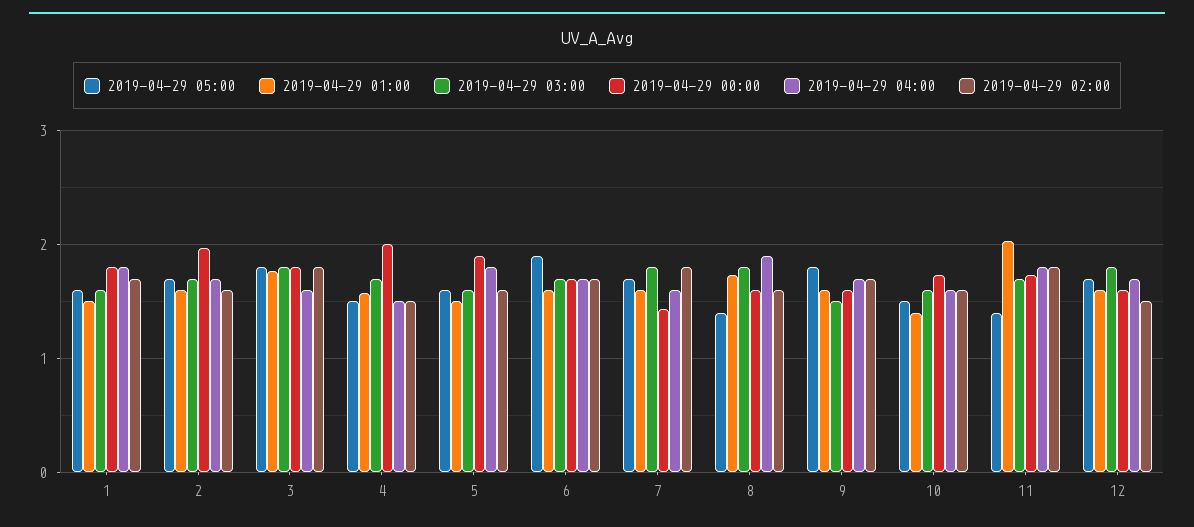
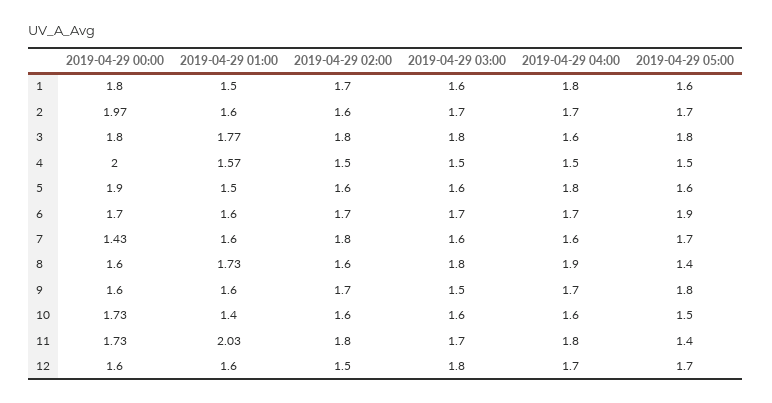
  {
    "2019-04-29 05:00": {
      "1": 1.6,
      "2": 1.7,
      "3": 1.8,
      "4": 1.5,
      "5": 1.6,
      "6": 1.9,
      "7": 1.7,
      "8": 1.4,
      "9": 1.8,
      "10": 1.5,
      "11": 1.4,
      "12": 1.7
    },
    "2019-04-29 01:00": {
      "1": 1.5,
      "2": 1.6,
      "3": 1.77,
      "4": 1.57,
      "5": 1.5,
      "6": 1.6,
      "7": 1.6,
      "8": 1.73,
      "9": 1.6,
      "10": 1.4,
      "11": 2.03,
      "12": 1.6
    },
    "2019-04-29 03:00": {
      "1": 1.6,
      "2": 1.7,
      "3": 1.8,
-     "4": 1.7,
+     "4": 1.5,
      "5": 1.6,
      "6": 1.7,
-     "7": 1.8,
+     "7": 1.6,
      "8": 1.8,
      "9": 1.5,
      "10": 1.6,
      "11": 1.7,
      "12": 1.8
    },
    "2019-04-29 00:00": {
      "1": 1.8,
      "2": 1.97,
      "3": 1.8,
      "4": 2,
      "5": 1.9,
      "6": 1.7,
      "7": 1.43,
      "8": 1.6,
      "9": 1.6,
      "10": 1.73,
      "11": 1.73,
      "12": 1.6
    },
    "2019-04-29 04:00": {
      "1": 1.8,
      "2": 1.7,
      "3": 1.6,
      "4": 1.5,
      "5": 1.8,
      "6": 1.7,
      "7": 1.6,
      "8": 1.9,
      "9": 1.7,
      "10": 1.6,
      "11": 1.8,
      "12": 1.7
    },
    "2019-04-29 02:00": {
      "1": 1.7,
      "2": 1.6,
      "3": 1.8,
      "4": 1.5,
      "5": 1.6,
      "6": 1.7,
      "7": 1.8,
      "8": 1.6,
      "9": 1.7,
      "10": 1.6,
      "11": 1.8,
      "12": 1.5
    }
  }

